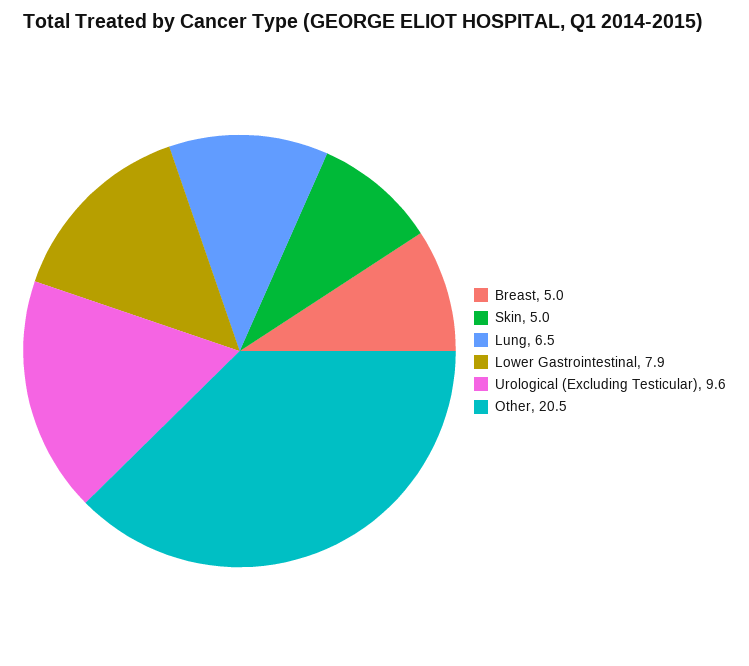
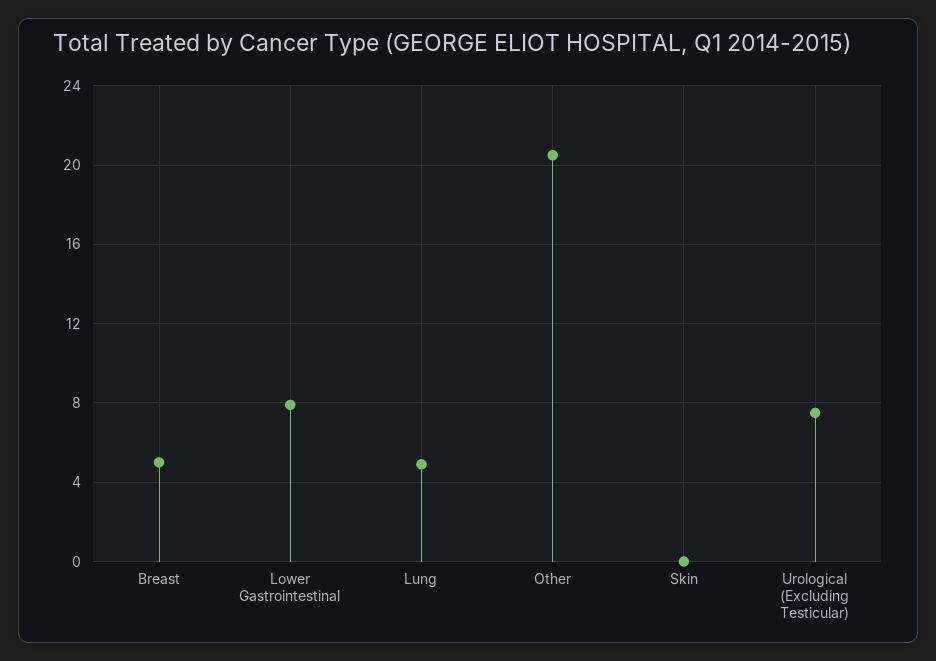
  {
    "Breast": 5,
-   "Skin": 5,
+   "Skin": 0,
-   "Lung": 6.5,
+   "Lung": 5,
    "Lower Gastrointestinal": 7.9,
-   "Urological (Excluding Testicular)": 9.6,
+   "Urological (Excluding Testicular)": 7.5,
    "Other": 20.5
  }

